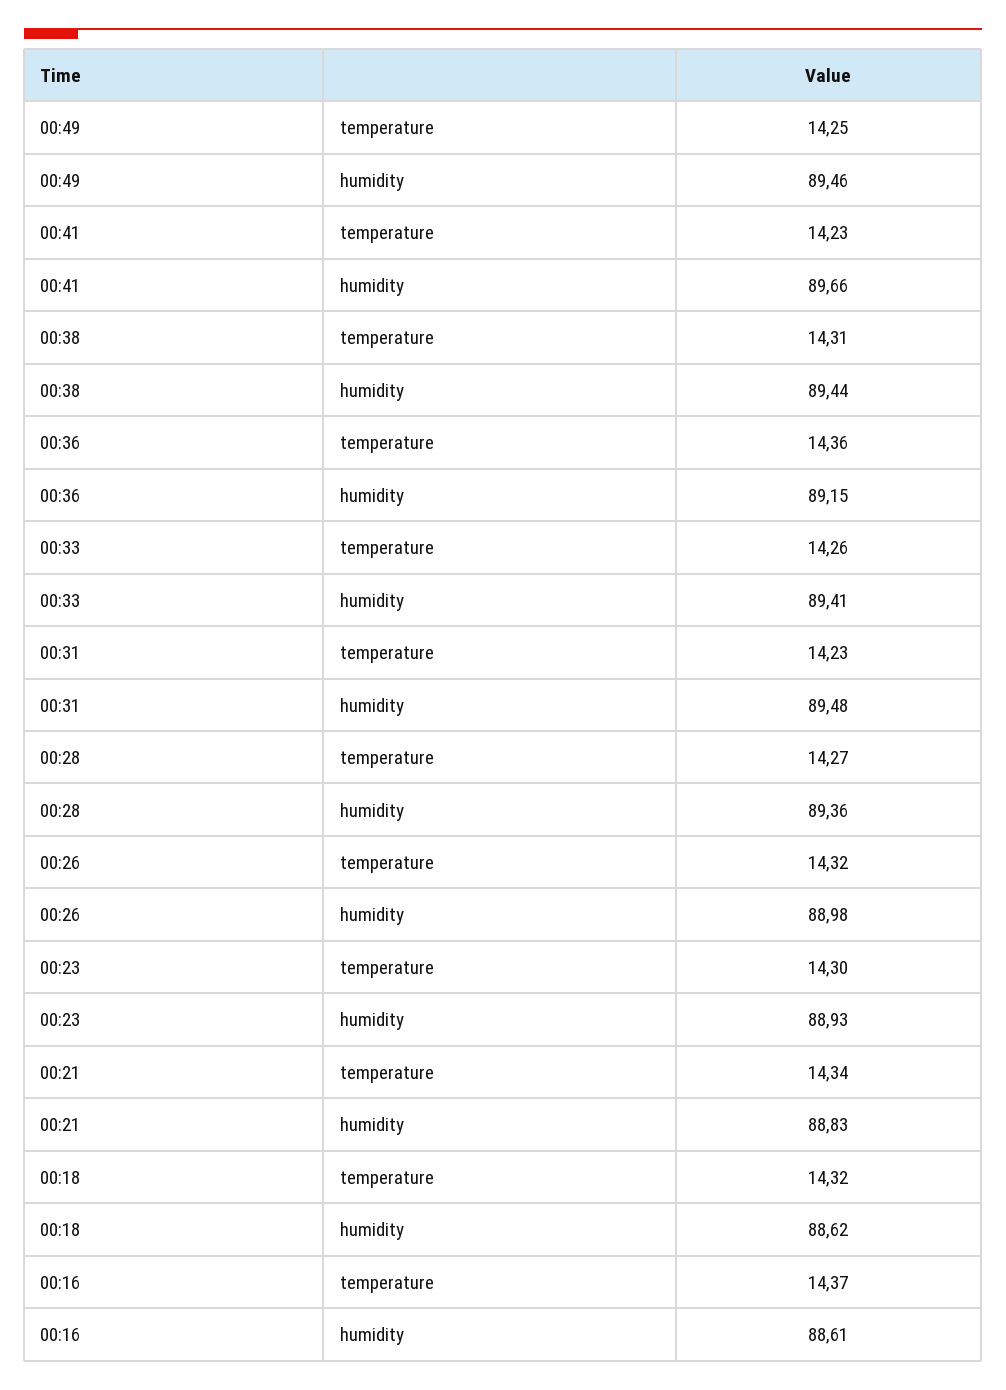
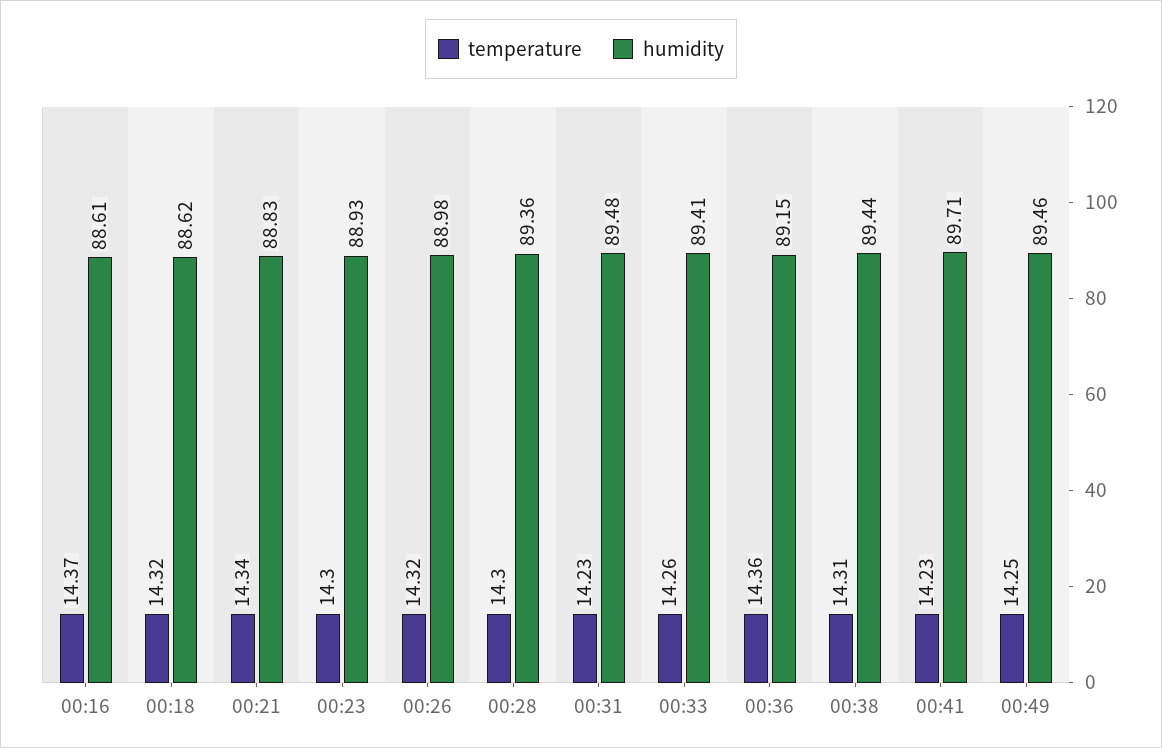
  {
    "temperature": {
      "00:49": 14.25,
      "00:41": 14.23,
      "00:38": 14.31,
      "00:36": 14.36,
      "00:33": 14.26,
      "00:31": 14.23,
-     "00:28": 14.27,
+     "00:28": 14.3,
      "00:26": 14.32,
      "00:23": 14.3,
      "00:21": 14.34,
      "00:18": 14.32,
      "00:16": 14.37
    },
    "humidity": {
      "00:49": 89.46,
-     "00:41": 89.66,
+     "00:41": 89.71,
      "00:38": 89.44,
      "00:36": 89.15,
      "00:33": 89.41,
      "00:31": 89.48,
      "00:28": 89.36,
      "00:26": 88.98,
      "00:23": 88.93,
      "00:21": 88.83,
      "00:18": 88.62,
      "00:16": 88.61
    }
  }

